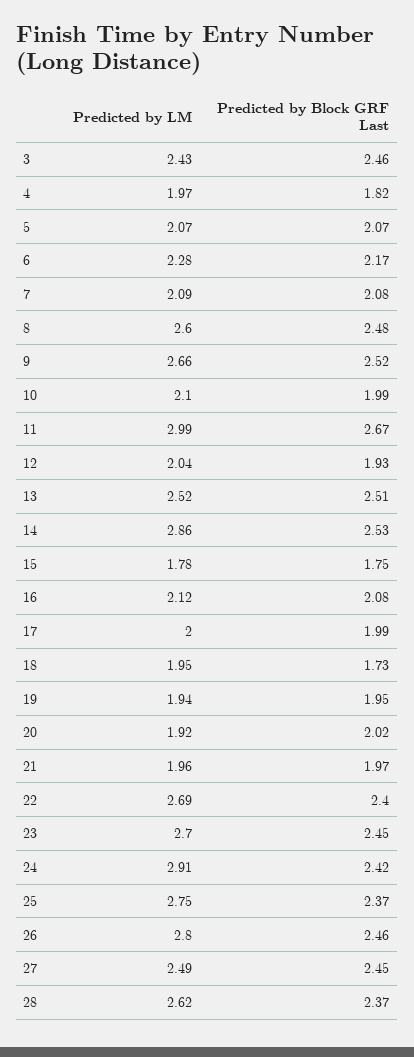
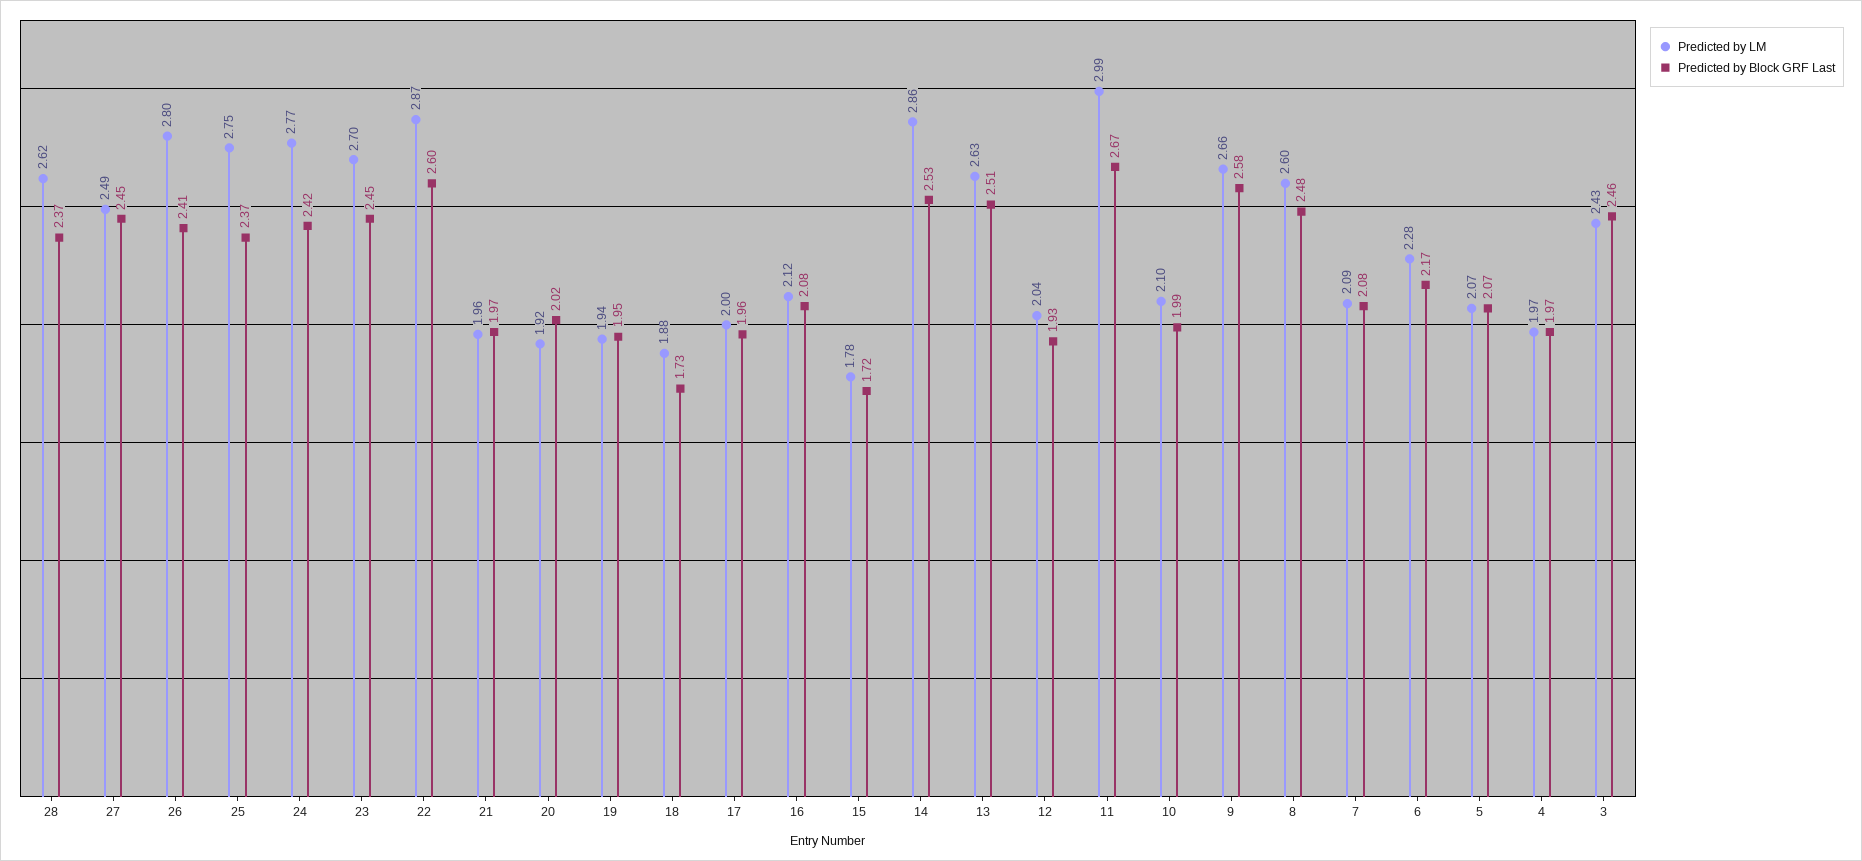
  {
    "Predicted by LM": {
      "3": 2.43,
      "4": 1.97,
      "5": 2.07,
      "6": 2.28,
      "7": 2.09,
      "8": 2.6,
      "9": 2.66,
      "10": 2.1,
      "11": 2.99,
      "12": 2.04,
-     "13": 2.52,
+     "13": 2.63,
      "14": 2.86,
      "15": 1.78,
      "16": 2.12,
      "17": 2,
-     "18": 1.95,
+     "18": 1.88,
      "19": 1.94,
      "20": 1.92,
      "21": 1.96,
-     "22": 2.69,
+     "22": 2.87,
      "23": 2.7,
-     "24": 2.91,
+     "24": 2.77,
      "25": 2.75,
      "26": 2.8,
      "27": 2.49,
      "28": 2.62
    },
    "Predicted by Block GRF Last": {
      "3": 2.46,
-     "4": 1.82,
+     "4": 1.97,
      "5": 2.07,
      "6": 2.17,
      "7": 2.08,
      "8": 2.48,
-     "9": 2.52,
+     "9": 2.58,
      "10": 1.99,
      "11": 2.67,
      "12": 1.93,
      "13": 2.51,
      "14": 2.53,
-     "15": 1.75,
+     "15": 1.72,
      "16": 2.08,
-     "17": 1.99,
+     "17": 1.96,
      "18": 1.73,
      "19": 1.95,
      "20": 2.02,
      "21": 1.97,
-     "22": 2.4,
+     "22": 2.6,
      "23": 2.45,
      "24": 2.42,
      "25": 2.37,
-     "26": 2.46,
+     "26": 2.41,
      "27": 2.45,
      "28": 2.37
    }
  }

